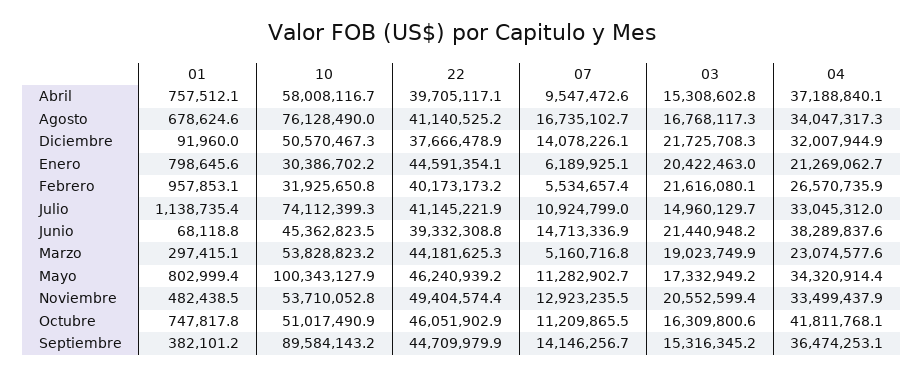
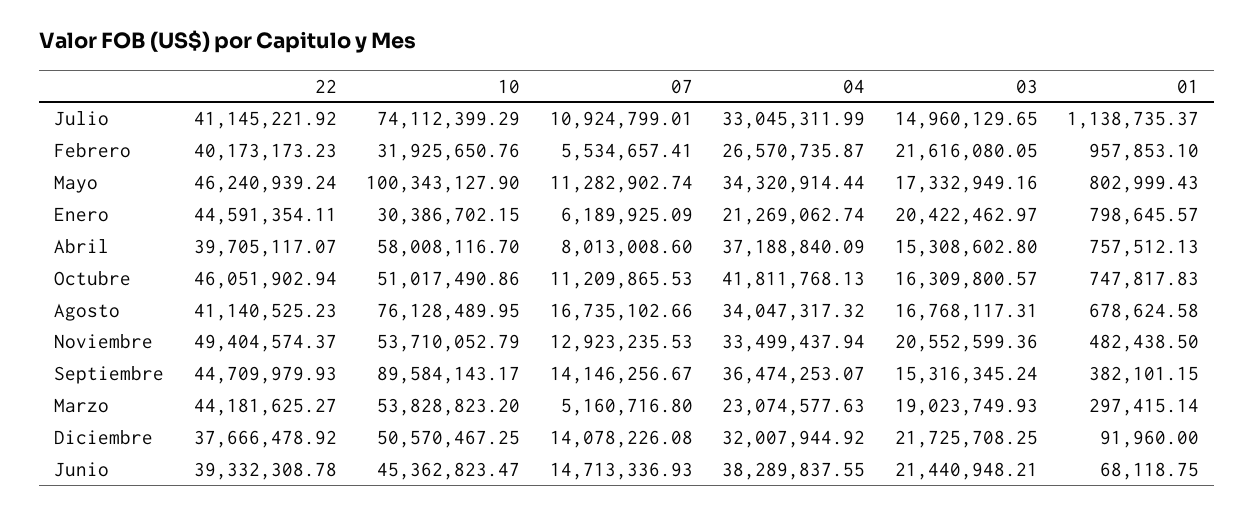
  {
    "01": {
      "Abril": 757512.13,
      "Agosto": 678624.58,
      "Diciembre": 91960,
      "Enero": 798645.57,
      "Febrero": 957853.1,
      "Julio": 1138735.37,
      "Junio": 68118.75,
      "Marzo": 297415.14,
      "Mayo": 802999.43,
      "Noviembre": 482438.5,
      "Octubre": 747817.83,
      "Septiembre": 382101.15
    },
    "10": {
      "Abril": 58008116.7,
      "Agosto": 76128489.95,
      "Diciembre": 50570467.25,
      "Enero": 30386702.15,
      "Febrero": 31925650.76,
      "Julio": 74112399.29,
      "Junio": 45362823.47,
      "Marzo": 53828823.2,
      "Mayo": 100343127.9,
      "Noviembre": 53710052.79,
      "Octubre": 51017490.86,
      "Septiembre": 89584143.17
    },
    "22": {
      "Abril": 39705117.07,
      "Agosto": 41140525.23,
      "Diciembre": 37666478.92,
      "Enero": 44591354.11,
      "Febrero": 40173173.23,
      "Julio": 41145221.92,
      "Junio": 39332308.78,
      "Marzo": 44181625.27,
      "Mayo": 46240939.24,
      "Noviembre": 49404574.37,
      "Octubre": 46051902.94,
      "Septiembre": 44709979.93
    },
    "07": {
-     "Abril": 9547472.6,
+     "Abril": 8013008.6,
      "Agosto": 16735102.66,
      "Diciembre": 14078226.08,
      "Enero": 6189925.09,
      "Febrero": 5534657.41,
      "Julio": 10924799.01,
      "Junio": 14713336.93,
      "Marzo": 5160716.8,
      "Mayo": 11282902.74,
      "Noviembre": 12923235.53,
      "Octubre": 11209865.53,
      "Septiembre": 14146256.67
    },
    "03": {
      "Abril": 15308602.8,
      "Agosto": 16768117.31,
      "Diciembre": 21725708.25,
      "Enero": 20422462.97,
      "Febrero": 21616080.05,
      "Julio": 14960129.65,
      "Junio": 21440948.21,
      "Marzo": 19023749.93,
      "Mayo": 17332949.16,
      "Noviembre": 20552599.36,
      "Octubre": 16309800.57,
      "Septiembre": 15316345.24
    },
    "04": {
      "Abril": 37188840.09,
      "Agosto": 34047317.32,
      "Diciembre": 32007944.92,
      "Enero": 21269062.74,
      "Febrero": 26570735.87,
      "Julio": 33045311.99,
      "Junio": 38289837.55,
      "Marzo": 23074577.63,
      "Mayo": 34320914.44,
      "Noviembre": 33499437.94,
      "Octubre": 41811768.13,
      "Septiembre": 36474253.07
    }
  }

